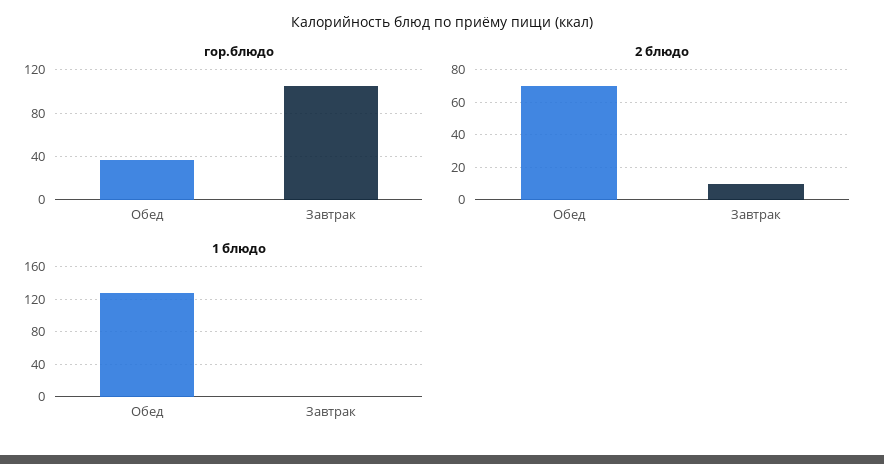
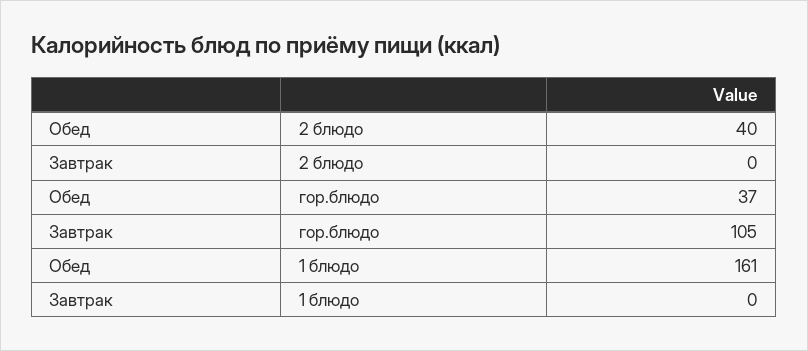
  {
    "гор.блюдо": {
      "Обед": 37,
      "Завтрак": 105
    },
    "2 блюдо": {
-     "Обед": 70,
+     "Обед": 40,
-     "Завтрак": 10
+     "Завтрак": 0
    },
    "1 блюдо": {
-     "Обед": 130,
+     "Обед": 161,
      "Завтрак": 0
    }
  }

